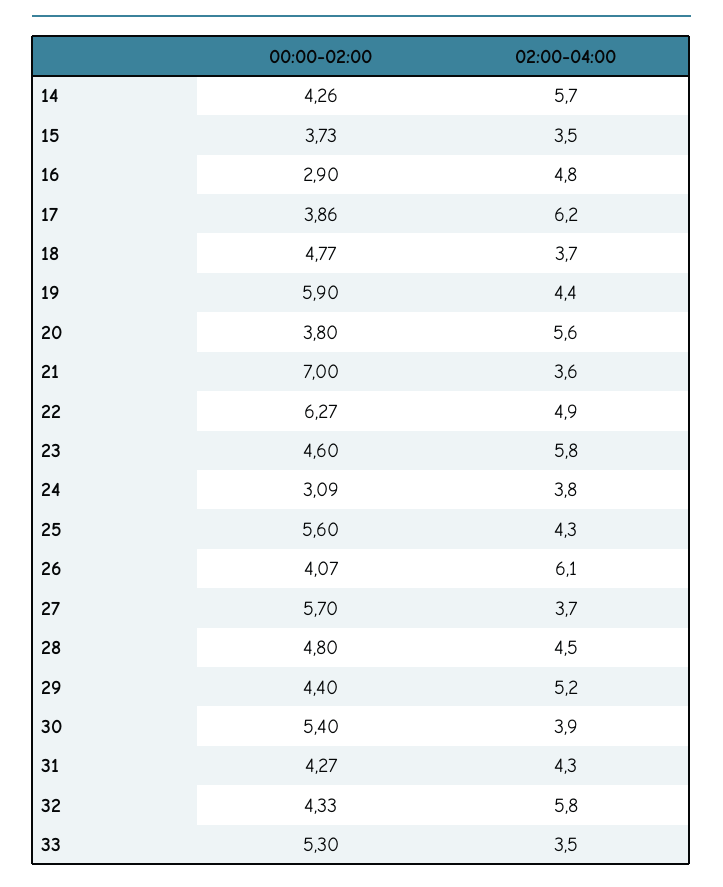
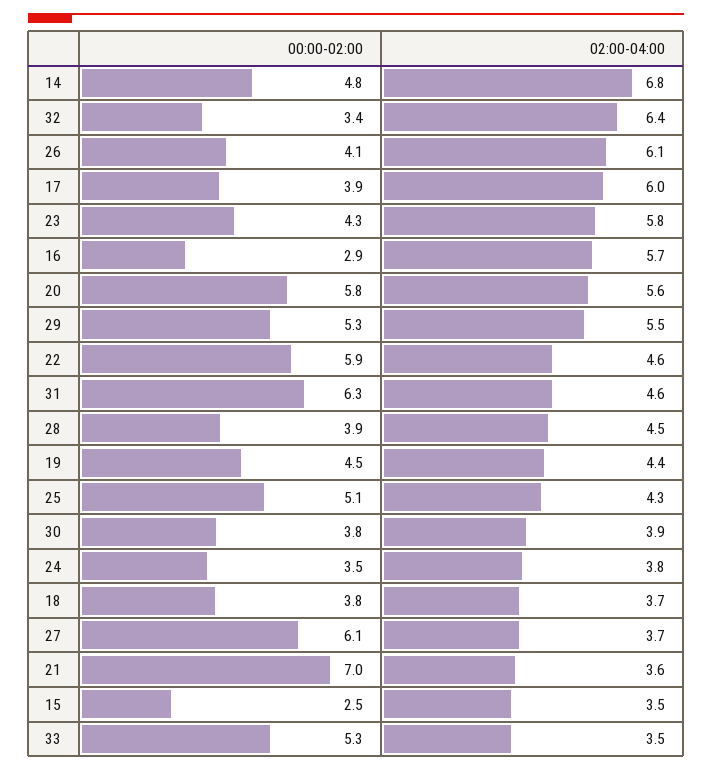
  {
    "00:00-02:00": {
-     "14": 4.26,
+     "14": 4.8,
-     "15": 3.73,
+     "15": 2.5,
      "16": 2.9,
      "17": 3.86,
-     "18": 4.77,
+     "18": 3.8,
-     "19": 5.9,
+     "19": 4.5,
-     "20": 3.8,
+     "20": 5.8,
      "21": 7,
-     "22": 6.27,
+     "22": 5.9,
-     "23": 4.6,
+     "23": 4.3,
-     "24": 3.09,
+     "24": 3.5,
-     "25": 5.6,
+     "25": 5.1,
      "26": 4.07,
-     "27": 5.7,
+     "27": 6.1,
-     "28": 4.8,
+     "28": 3.9,
-     "29": 4.4,
+     "29": 5.3,
-     "30": 5.4,
+     "30": 3.8,
-     "31": 4.27,
+     "31": 6.3,
-     "32": 4.33,
+     "32": 3.4,
      "33": 5.3
    },
    "02:00-04:00": {
-     "14": 5.7,
+     "14": 6.8,
      "15": 3.5,
-     "16": 4.8,
+     "16": 5.7,
-     "17": 6.2,
+     "17": 6,
      "18": 3.7,
      "19": 4.4,
      "20": 5.6,
      "21": 3.6,
-     "22": 4.9,
+     "22": 4.6,
      "23": 5.8,
      "24": 3.8,
      "25": 4.3,
      "26": 6.1,
      "27": 3.7,
      "28": 4.5,
-     "29": 5.2,
+     "29": 5.5,
      "30": 3.9,
-     "31": 4.3,
+     "31": 4.6,
-     "32": 5.8,
+     "32": 6.4,
      "33": 3.5
    }
  }

